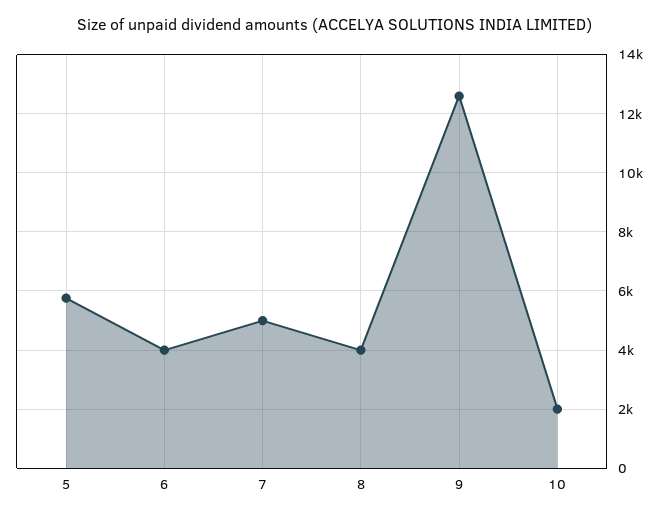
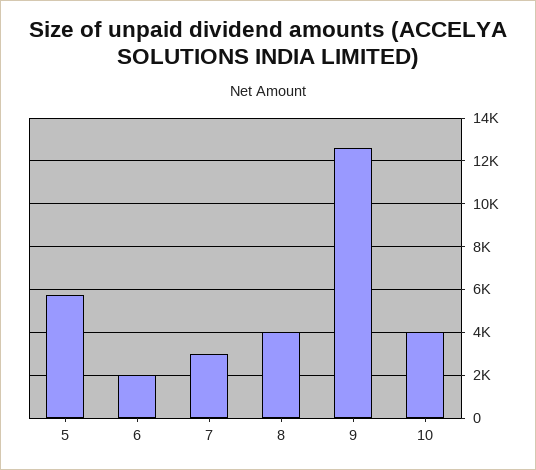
  {
    "5": 5750,
-   "6": 4000,
+   "6": 2000,
-   "7": 5000,
+   "7": 3000,
    "8": 4000,
    "9": 12500,
-   "10": 2000
+   "10": 4000
  }

